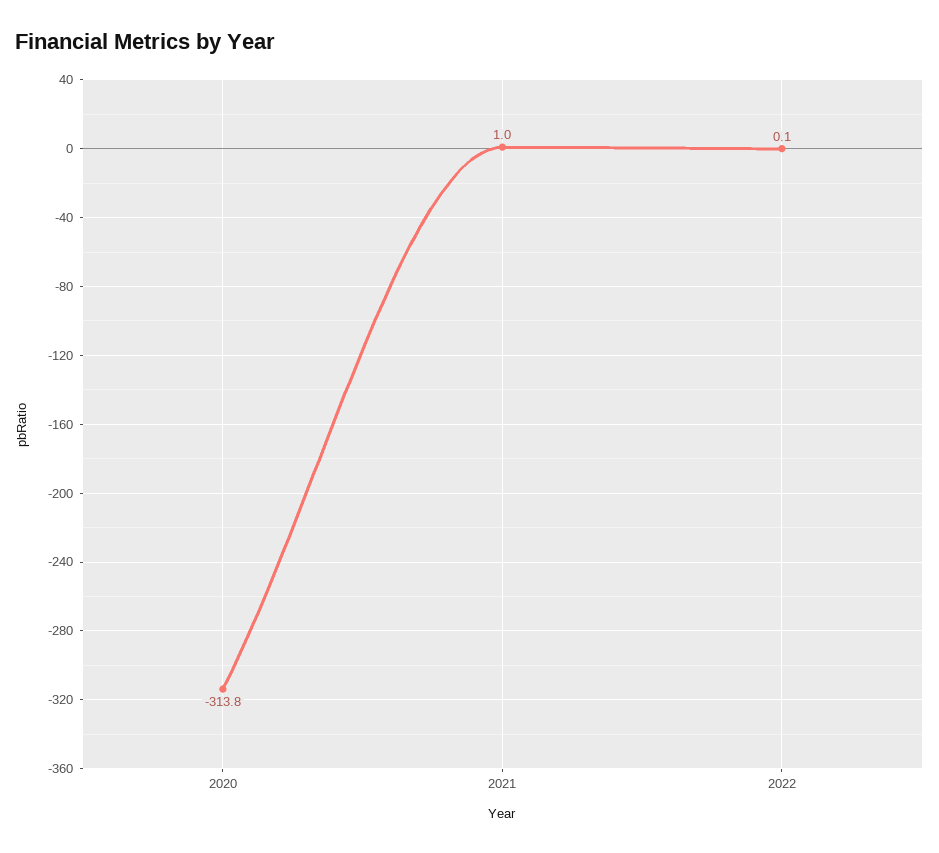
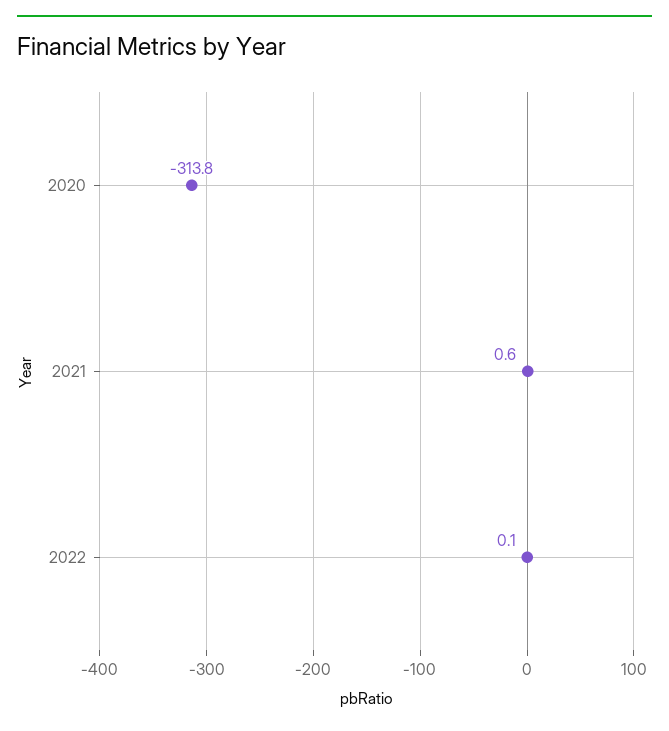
  {
    "2020": -313.8,
-   "2021": 1,
+   "2021": 0.6,
    "2022": 0.1
  }

